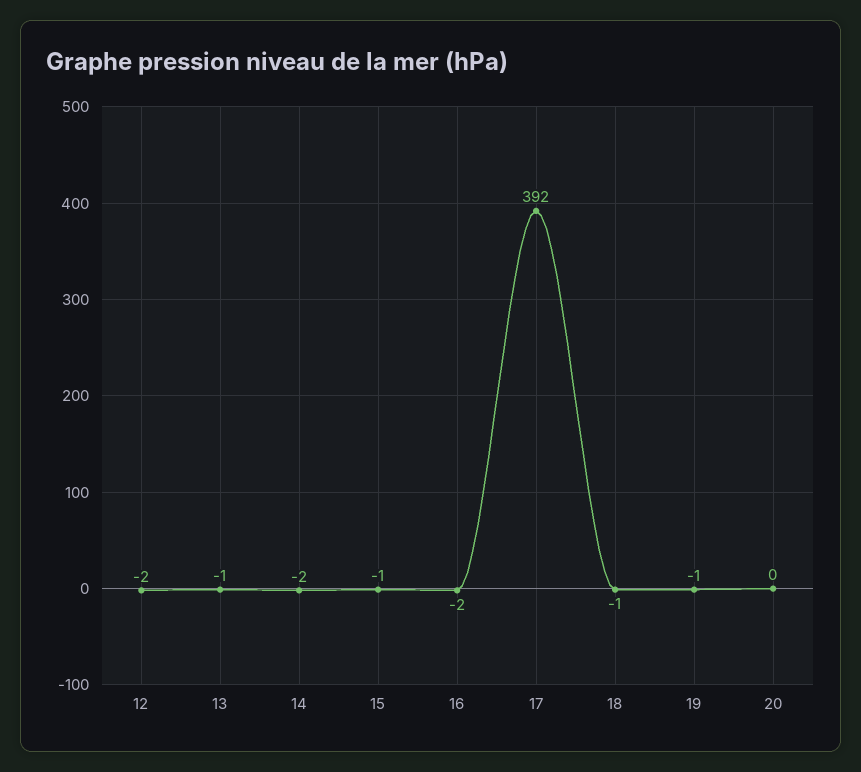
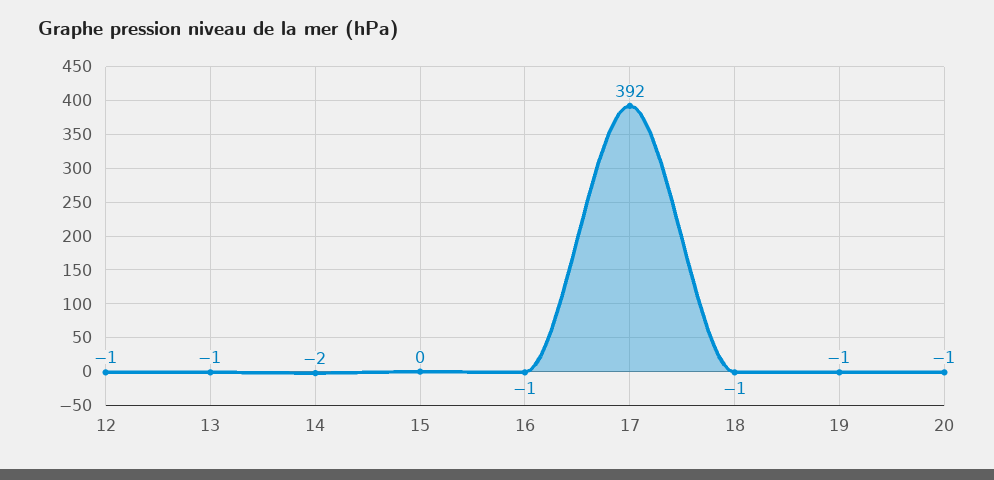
  {
-   "12": -2,
+   "12": -1,
    "13": -1,
    "14": -2,
-   "15": -1,
+   "15": 0,
-   "16": -2,
+   "16": -1,
    "17": 392,
    "18": -1,
    "19": -1,
-   "20": 0
+   "20": -1
  }

